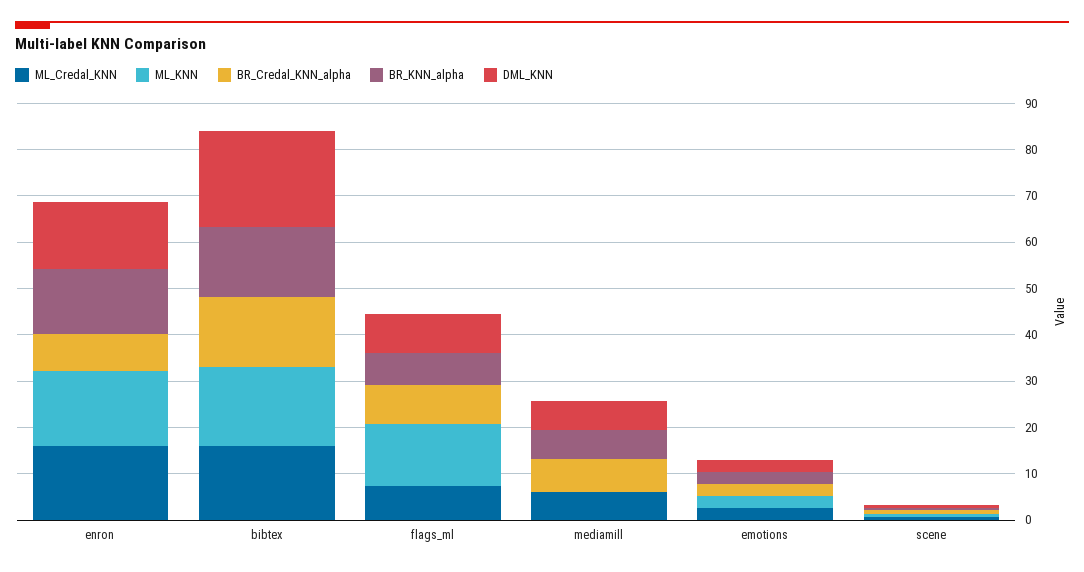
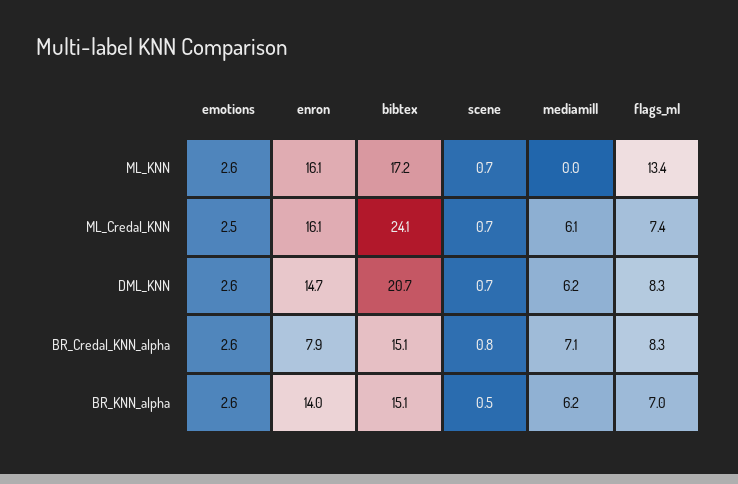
  {
    "ML_Credal_KNN": {
      "enron": 16.1,
-     "bibtex": 16,
+     "bibtex": 24.1,
      "flags_ml": 7.4,
      "mediamill": 6.1,
      "emotions": 2.5,
      "scene": 0.7
    },
    "ML_KNN": {
      "enron": 16.1,
      "bibtex": 17.2,
      "flags_ml": 13.4,
      "mediamill": 0,
      "emotions": 2.6,
      "scene": 0.7
    },
    "BR_Credal_KNN_alpha": {
      "enron": 7.9,
      "bibtex": 15.1,
      "flags_ml": 8.3,
      "mediamill": 7.1,
      "emotions": 2.6,
      "scene": 0.8
    },
    "BR_KNN_alpha": {
      "enron": 14,
      "bibtex": 15.1,
      "flags_ml": 7,
      "mediamill": 6.2,
      "emotions": 2.6,
      "scene": 0.5
    },
    "DML_KNN": {
      "enron": 14.7,
      "bibtex": 20.7,
      "flags_ml": 8.3,
      "mediamill": 6.2,
      "emotions": 2.6,
      "scene": 0.7
    }
  }

